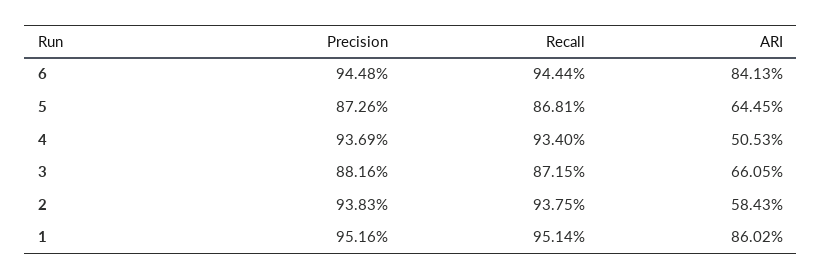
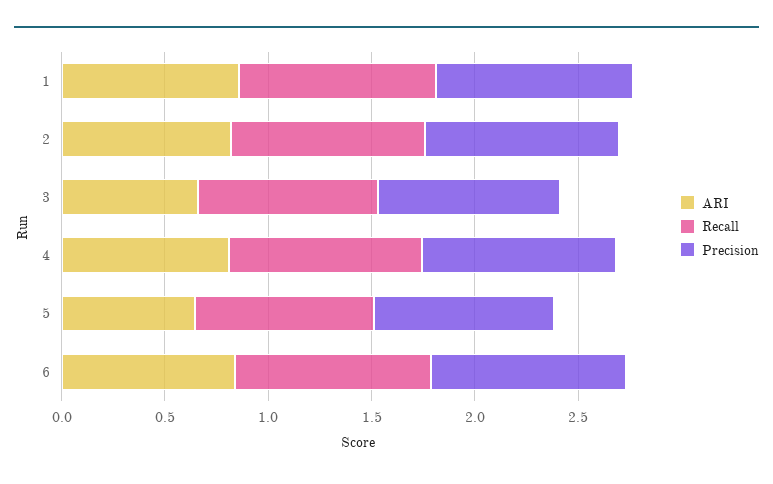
  {
    "Precision": {
      "6": 0.9448,
      "5": 0.8726,
      "4": 0.9369,
      "3": 0.8816,
      "2": 0.9383,
      "1": 0.9516
    },
    "Recall": {
      "6": 0.9444,
      "5": 0.8681,
      "4": 0.934,
      "3": 0.8715,
      "2": 0.9375,
      "1": 0.9514
    },
    "ARI": {
      "6": 0.8413,
      "5": 0.6445,
-     "4": 0.5053,
+     "4": 0.8,
      "3": 0.6605,
-     "2": 0.5843,
+     "2": 0.8,
      "1": 0.8602
    }
  }

